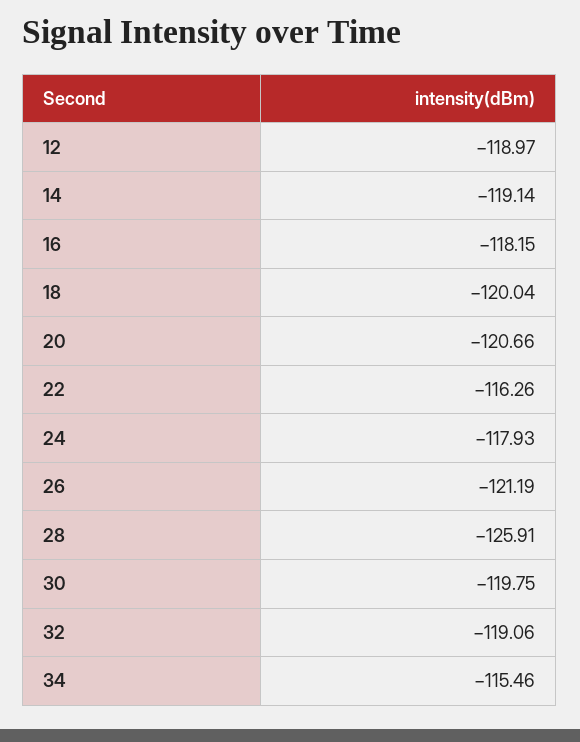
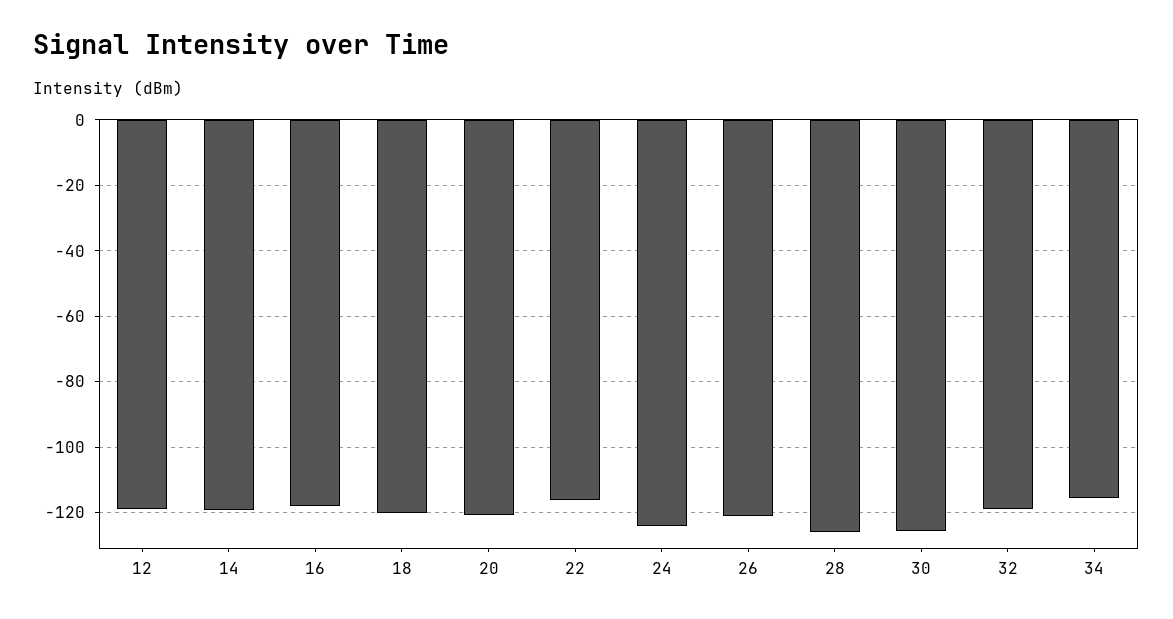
  {
    "12": -118.97,
    "14": -119.14,
    "16": -118.15,
    "18": -120.04,
    "20": -120.66,
    "22": -116.26,
-   "24": -117.93,
+   "24": -124,
    "26": -121.19,
    "28": -125.91,
-   "30": -119.75,
+   "30": -126,
    "32": -119.06,
    "34": -115.46
  }

